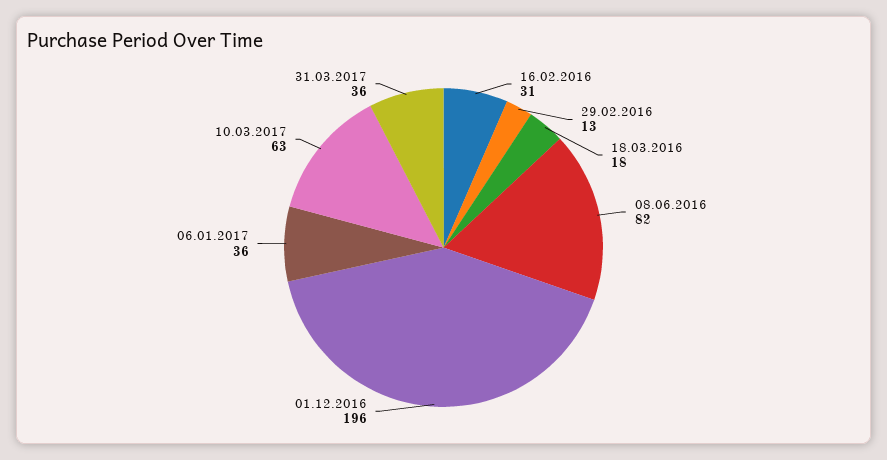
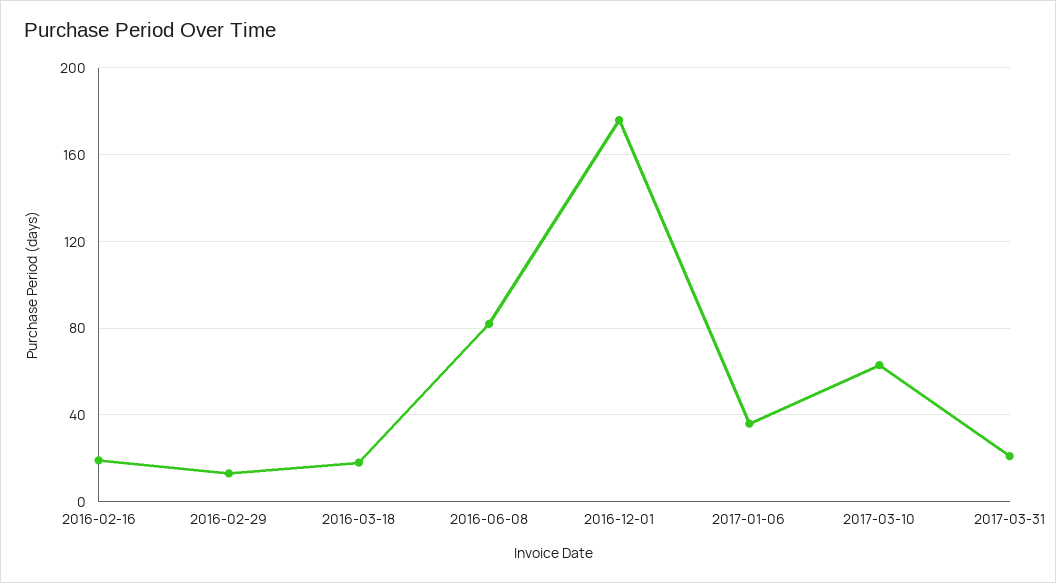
  {
-   "16.02.2016": 31,
+   "16.02.2016": 20,
    "29.02.2016": 13,
    "18.03.2016": 18,
    "08.06.2016": 82,
-   "01.12.2016": 196,
+   "01.12.2016": 175,
    "06.01.2017": 36,
    "10.03.2017": 63,
-   "31.03.2017": 36
+   "31.03.2017": 20
  }

